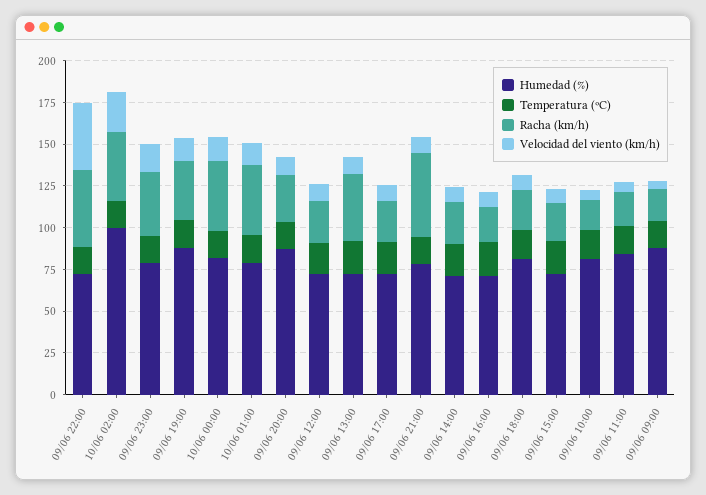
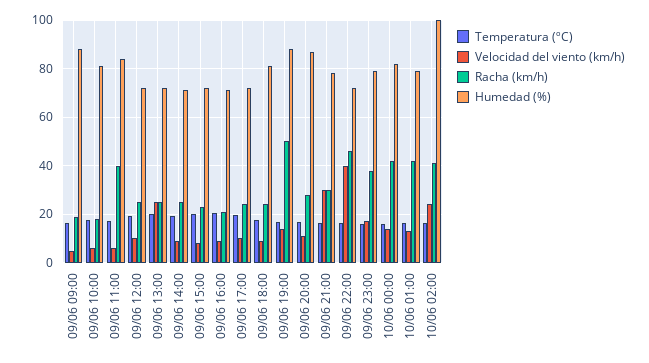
  {
    "Humedad (%)": {
      "09/06 22:00": 72.5,
      "10/06 02:00": 100,
      "09/06 23:00": 80,
      "09/06 19:00": 87.5,
      "10/06 00:00": 82.5,
      "10/06 01:00": 80,
      "09/06 20:00": 87.5,
      "09/06 12:00": 72.5,
      "09/06 13:00": 72.5,
      "09/06 17:00": 72.5,
      "09/06 21:00": 77.5,
      "09/06 14:00": 70,
      "09/06 16:00": 70,
      "09/06 18:00": 80,
      "09/06 15:00": 72.5,
      "09/06 10:00": 80,
      "09/06 11:00": 85,
      "09/06 09:00": 87.5
    },
    "Temperatura (ºC)": {
      "09/06 22:00": 17.5,
      "10/06 02:00": 15,
      "09/06 23:00": 15,
      "09/06 19:00": 17.5,
      "10/06 00:00": 15,
      "10/06 01:00": 17.5,
      "09/06 20:00": 17.5,
      "09/06 12:00": 20,
      "09/06 13:00": 20,
      "09/06 17:00": 20,
      "09/06 21:00": 17.5,
      "09/06 14:00": 20,
      "09/06 16:00": 20,
      "09/06 18:00": 17.5,
      "09/06 15:00": 20,
      "09/06 10:00": 17.5,
      "09/06 11:00": 17.5,
      "09/06 09:00": 15
    },
    "Racha (km/h)": {
      "09/06 22:00": 45,
      "10/06 02:00": 40,
      "09/06 23:00": 37.5,
-     "09/06 19:00": 35,
+     "09/06 19:00": 50,
      "10/06 00:00": 42.5,
      "10/06 01:00": 42.5,
      "09/06 20:00": 27.5,
      "09/06 12:00": 25,
-     "09/06 13:00": 40,
+     "09/06 13:00": 25,
      "09/06 17:00": 25,
-     "09/06 21:00": 50,
+     "09/06 21:00": 30,
      "09/06 14:00": 25,
      "09/06 16:00": 20,
      "09/06 18:00": 25,
      "09/06 15:00": 22.5,
      "09/06 10:00": 17.5,
-     "09/06 11:00": 20,
+     "09/06 11:00": 40,
      "09/06 09:00": 20
    },
    "Velocidad del viento (km/h)": {
      "09/06 22:00": 40,
      "10/06 02:00": 25,
      "09/06 23:00": 17.5,
      "09/06 19:00": 15,
      "10/06 00:00": 15,
      "10/06 01:00": 12.5,
      "09/06 20:00": 10,
      "09/06 12:00": 10,
-     "09/06 13:00": 10,
+     "09/06 13:00": 25,
      "09/06 17:00": 10,
-     "09/06 21:00": 10,
+     "09/06 21:00": 30,
      "09/06 14:00": 10,
      "09/06 16:00": 10,
      "09/06 18:00": 10,
      "09/06 15:00": 7.5,
      "09/06 10:00": 5,
      "09/06 11:00": 5,
      "09/06 09:00": 5
    }
  }

